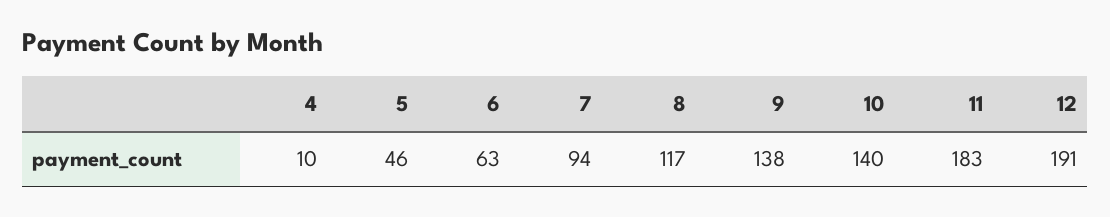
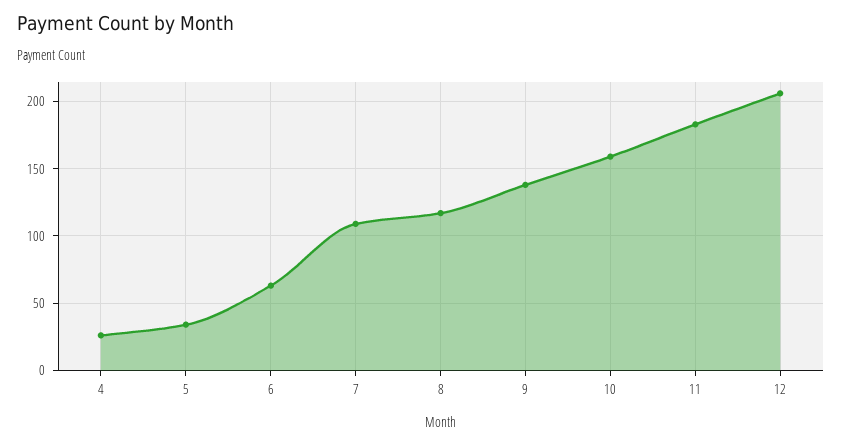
  {
-   "4": 10,
+   "4": 25,
-   "5": 46,
+   "5": 35,
    "6": 63,
-   "7": 94,
+   "7": 110,
    "8": 117,
    "9": 138,
-   "10": 140,
+   "10": 160,
    "11": 183,
-   "12": 191
+   "12": 205
  }

